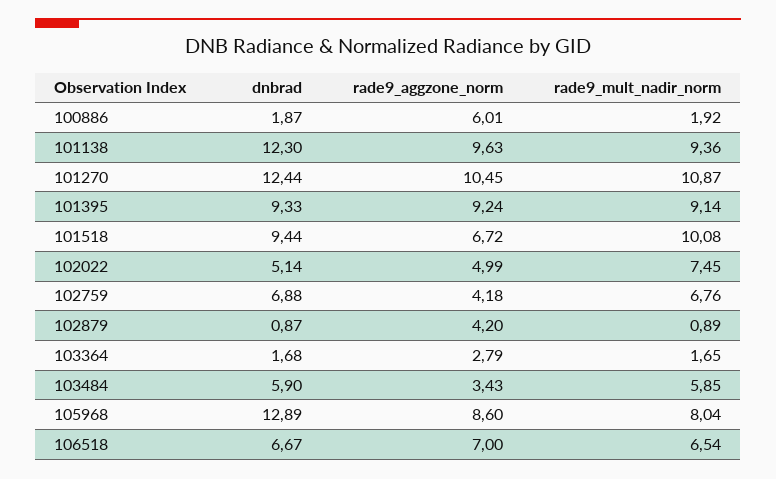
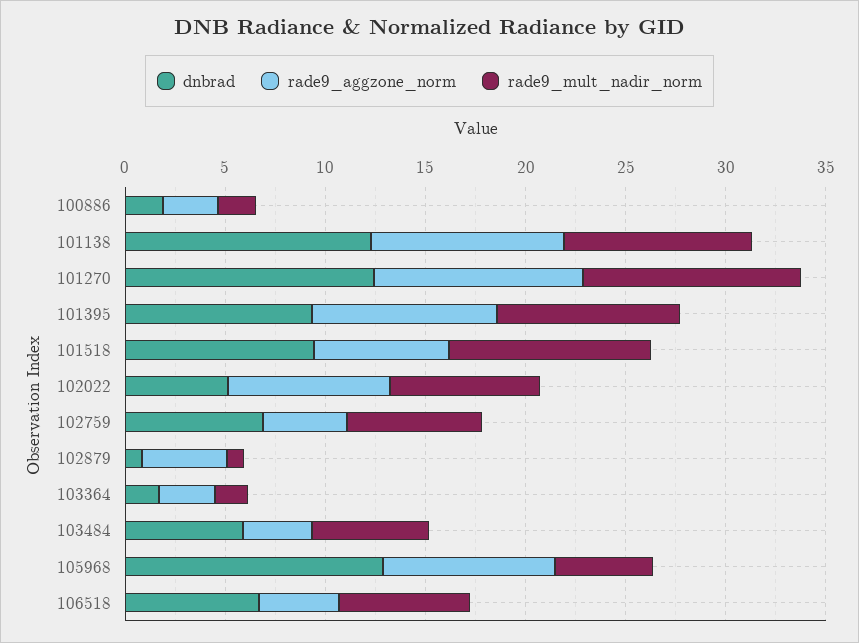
  {
    "dnbrad": {
      "100886": 1.87,
      "101138": 12.3,
      "101270": 12.44,
      "101395": 9.33,
      "101518": 9.44,
      "102022": 5.14,
      "102759": 6.88,
      "102879": 0.87,
      "103364": 1.68,
      "103484": 5.9,
      "105968": 12.89,
      "106518": 6.67
    },
    "rade9_aggzone_norm": {
-     "100886": 6.01,
+     "100886": 3,
      "101138": 9.63,
      "101270": 10.45,
      "101395": 9.24,
      "101518": 6.72,
-     "102022": 4.99,
+     "102022": 8,
      "102759": 4.18,
      "102879": 4.2,
      "103364": 2.79,
      "103484": 3.43,
      "105968": 8.6,
-     "106518": 7
+     "106518": 4
    },
    "rade9_mult_nadir_norm": {
      "100886": 1.92,
      "101138": 9.36,
      "101270": 10.87,
      "101395": 9.14,
      "101518": 10.08,
      "102022": 7.45,
      "102759": 6.76,
      "102879": 0.89,
      "103364": 1.65,
      "103484": 5.85,
-     "105968": 8.04,
+     "105968": 5,
      "106518": 6.54
    }
  }

